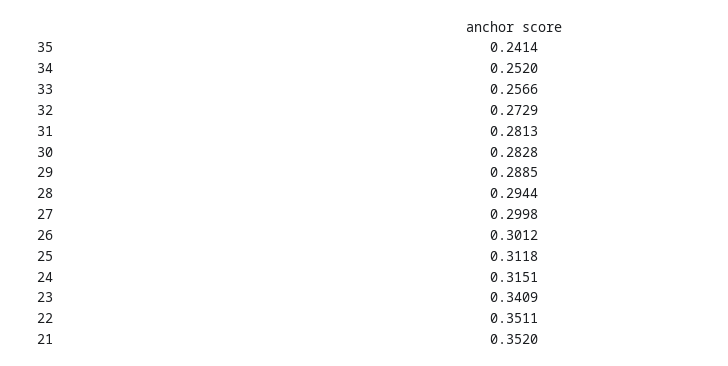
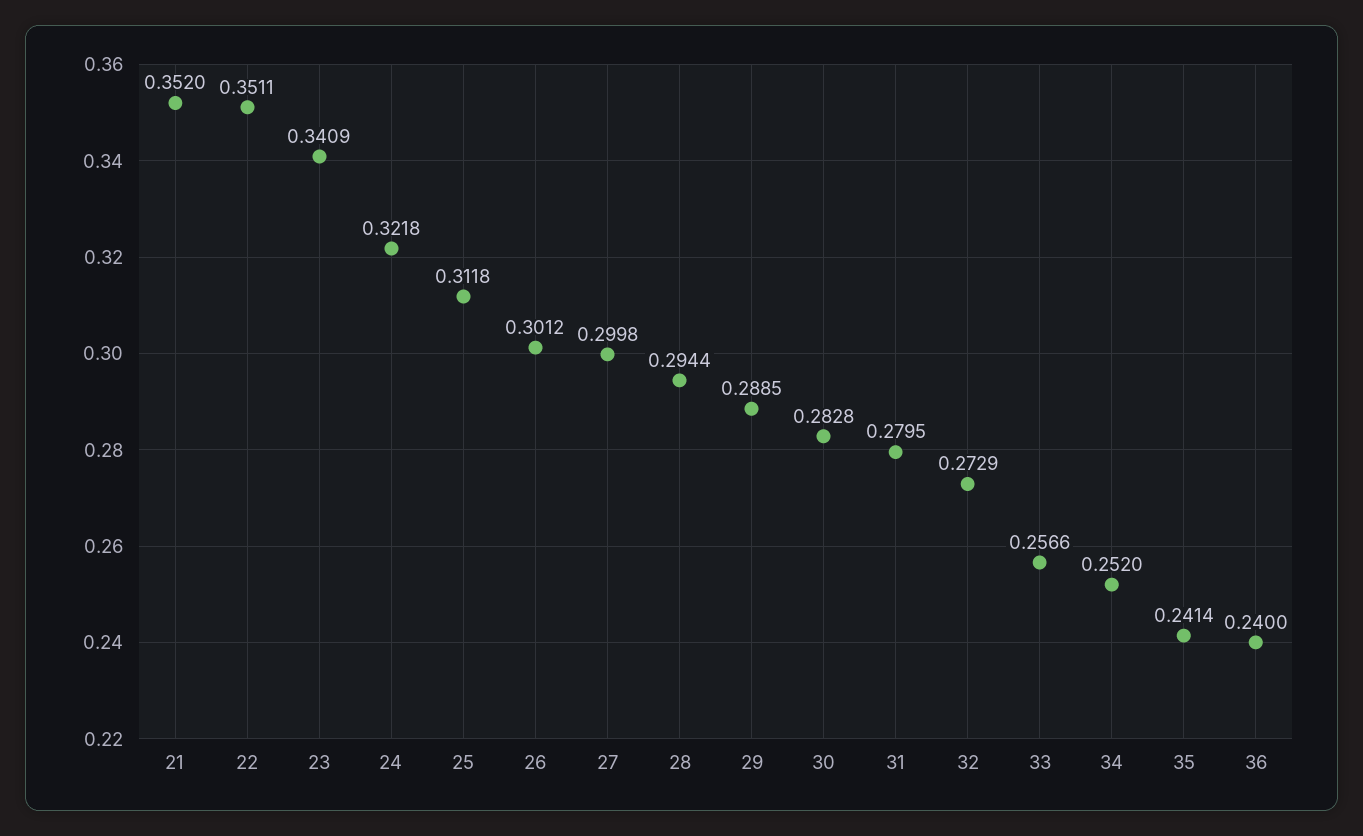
  {
    "35": 0.2414,
    "34": 0.252,
    "33": 0.2566,
    "32": 0.2729,
-   "31": 0.2813,
+   "31": 0.2795,
    "30": 0.2828,
    "29": 0.2885,
    "28": 0.2944,
    "27": 0.2998,
    "26": 0.3012,
    "25": 0.3118,
-   "24": 0.3151,
+   "24": 0.3218,
    "23": 0.3409,
    "22": 0.3511,
-   "21": 0.352
+   "21": 0.352,
+   "36": 0.24
  }

